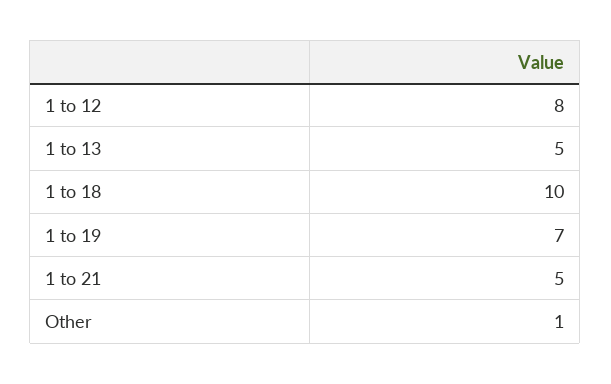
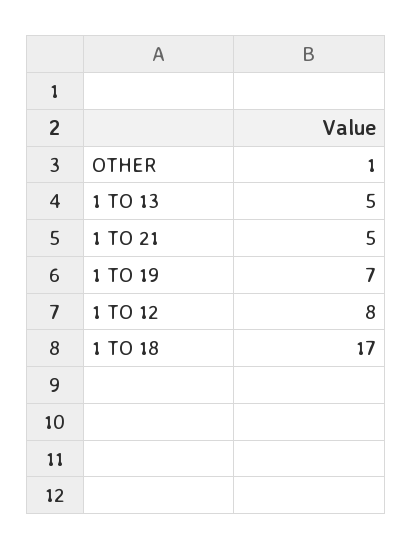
  {
    "1 to 12": 8,
    "1 to 13": 5,
-   "1 to 18": 10,
+   "1 to 18": 17,
    "1 to 19": 7,
    "1 to 21": 5,
    "Other": 1
  }

